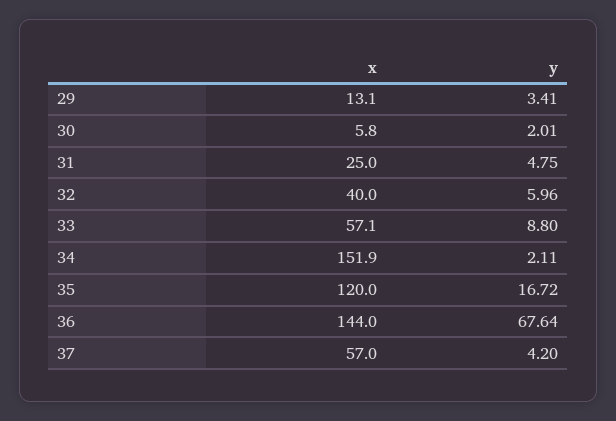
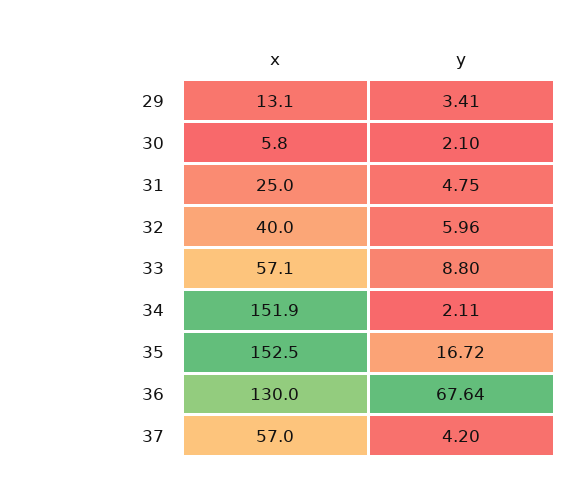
  {
    "x": {
      "29": 13.1,
      "30": 5.8,
      "31": 25,
      "32": 40,
      "33": 57.1,
      "34": 151.9,
-     "35": 120,
+     "35": 152.5,
-     "36": 144,
+     "36": 130,
      "37": 57
    },
    "y": {
      "29": 3.41,
-     "30": 2.01,
+     "30": 2.1,
      "31": 4.75,
      "32": 5.96,
      "33": 8.8,
      "34": 2.11,
      "35": 16.72,
      "36": 67.64,
      "37": 4.2
    }
  }

